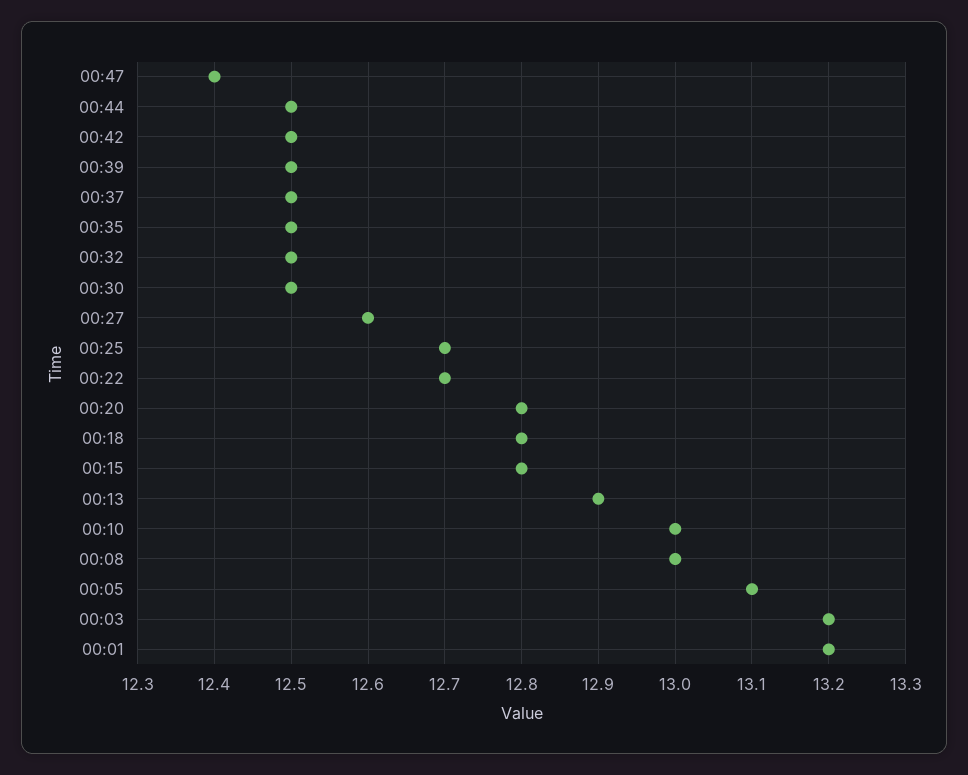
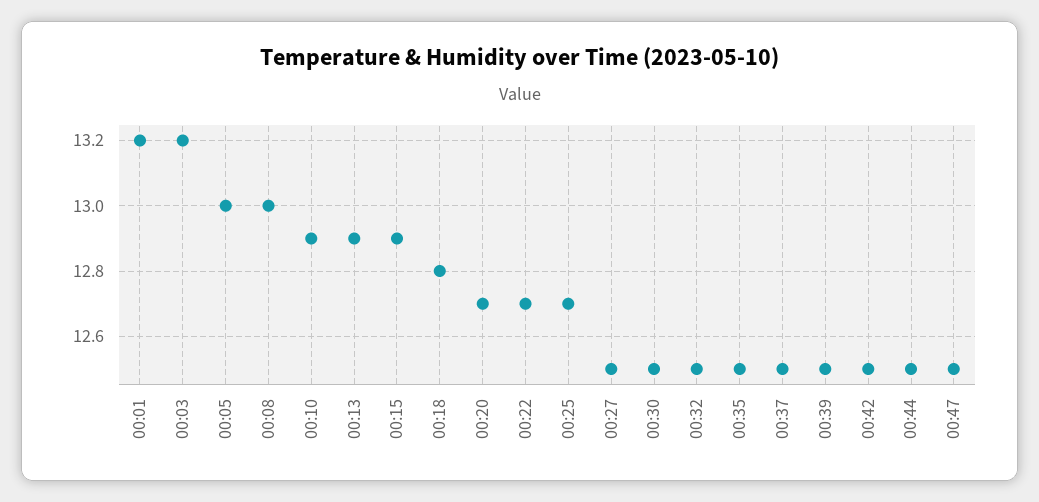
  {
-   "00:47": 12.4,
+   "00:47": 12.5,
    "00:44": 12.5,
    "00:42": 12.5,
    "00:39": 12.5,
    "00:37": 12.5,
    "00:35": 12.5,
    "00:32": 12.5,
    "00:30": 12.5,
-   "00:27": 12.6,
+   "00:27": 12.5,
    "00:25": 12.7,
    "00:22": 12.7,
-   "00:20": 12.8,
+   "00:20": 12.7,
    "00:18": 12.8,
-   "00:15": 12.8,
+   "00:15": 12.9,
    "00:13": 12.9,
-   "00:10": 13,
+   "00:10": 12.9,
    "00:08": 13,
-   "00:05": 13.1,
+   "00:05": 13,
    "00:03": 13.2,
    "00:01": 13.2
  }

